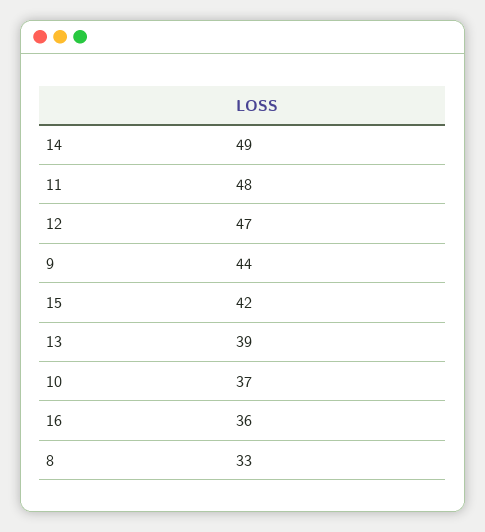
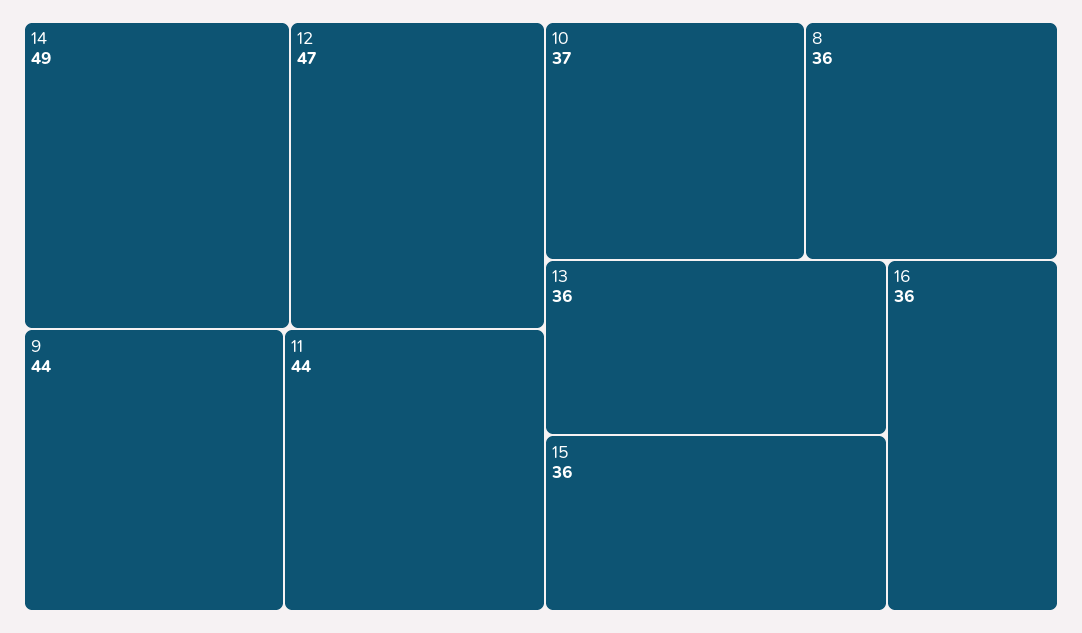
  {
    "14": 49,
-   "11": 48,
+   "11": 44,
    "12": 47,
    "9": 44,
-   "15": 42,
+   "15": 36,
-   "13": 39,
+   "13": 36,
    "10": 37,
    "16": 36,
-   "8": 33
+   "8": 36
  }

